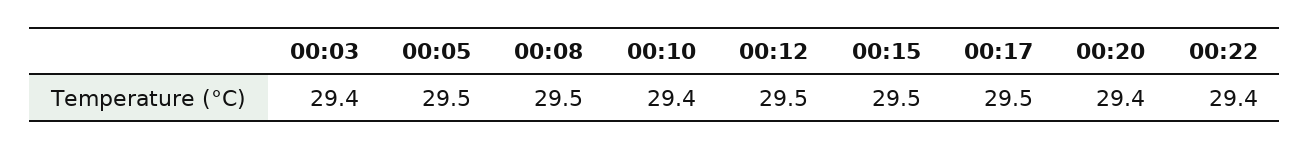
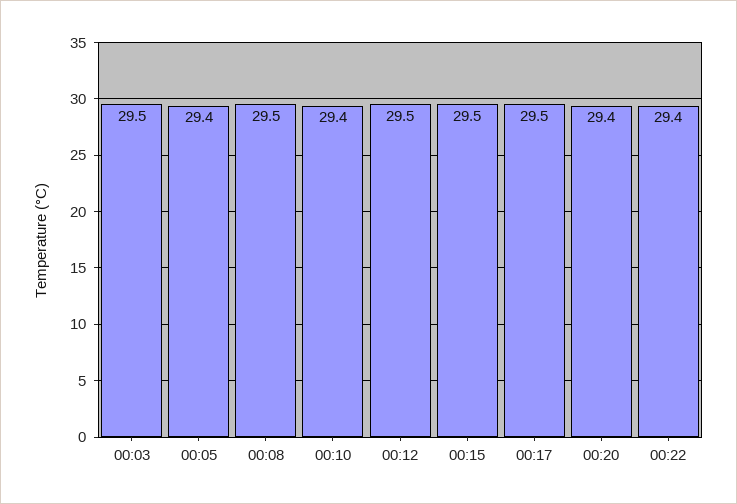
  {
-   "00:03": 29.4,
+   "00:03": 29.5,
-   "00:05": 29.5,
+   "00:05": 29.4,
    "00:08": 29.5,
    "00:10": 29.4,
    "00:12": 29.5,
    "00:15": 29.5,
    "00:17": 29.5,
    "00:20": 29.4,
    "00:22": 29.4
  }

